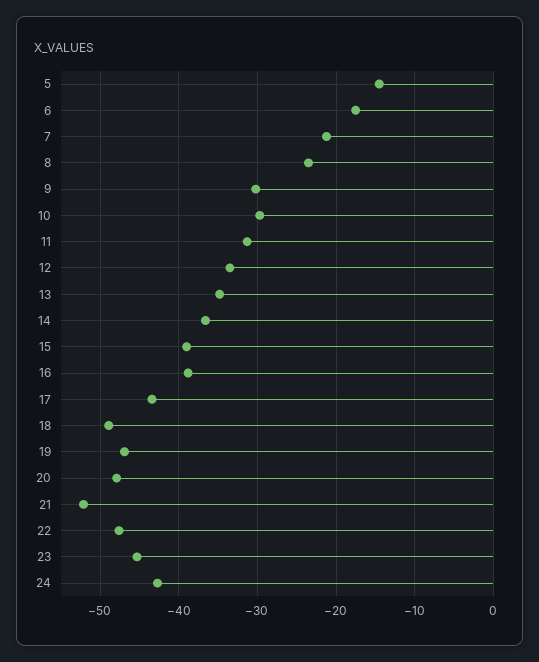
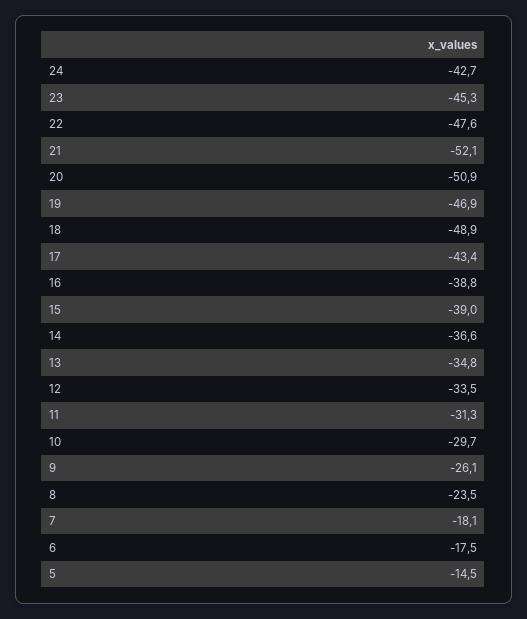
  {
    "5": -14.5,
    "6": -17.5,
-   "7": -21,
+   "7": -18.1,
    "8": -23.5,
-   "9": -30,
+   "9": -26.1,
    "10": -29.7,
    "11": -31.3,
    "12": -33.5,
    "13": -34.8,
    "14": -36.6,
    "15": -39,
    "16": -38.8,
    "17": -43.4,
    "18": -48.9,
    "19": -46.9,
-   "20": -48,
+   "20": -50.9,
    "21": -52.1,
    "22": -47.6,
    "23": -45.3,
    "24": -42.7
  }

